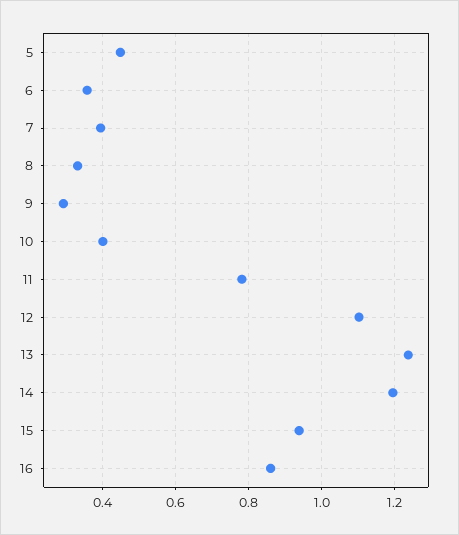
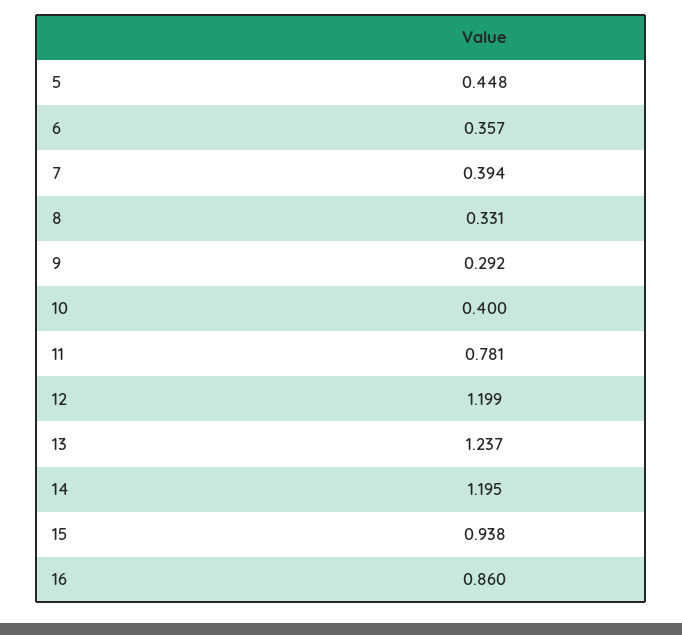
  {
    "5": 0.448,
    "6": 0.357,
    "7": 0.394,
    "8": 0.331,
    "9": 0.292,
    "10": 0.4,
    "11": 0.781,
-   "12": 1.1,
+   "12": 1.199,
    "13": 1.237,
    "14": 1.195,
    "15": 0.938,
    "16": 0.86
  }

